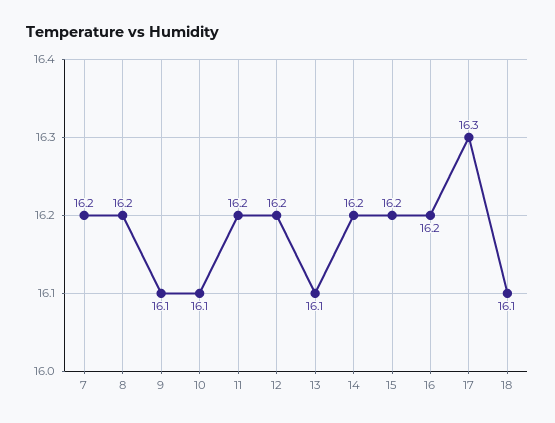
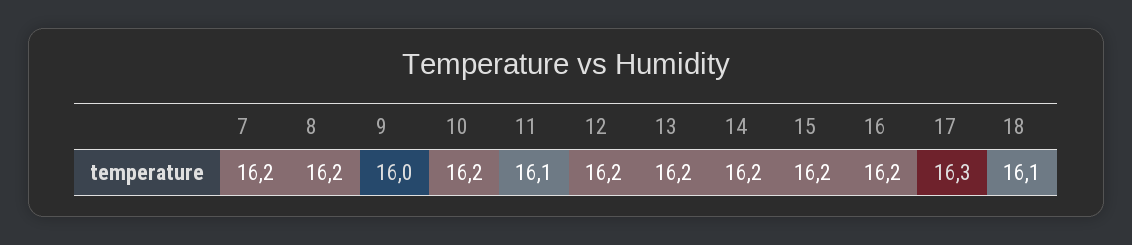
  {
    "7": 16.2,
    "8": 16.2,
-   "9": 16.1,
+   "9": 16,
-   "10": 16.1,
+   "10": 16.2,
-   "11": 16.2,
+   "11": 16.1,
    "12": 16.2,
-   "13": 16.1,
+   "13": 16.2,
    "14": 16.2,
    "15": 16.2,
    "16": 16.2,
    "17": 16.3,
    "18": 16.1
  }

